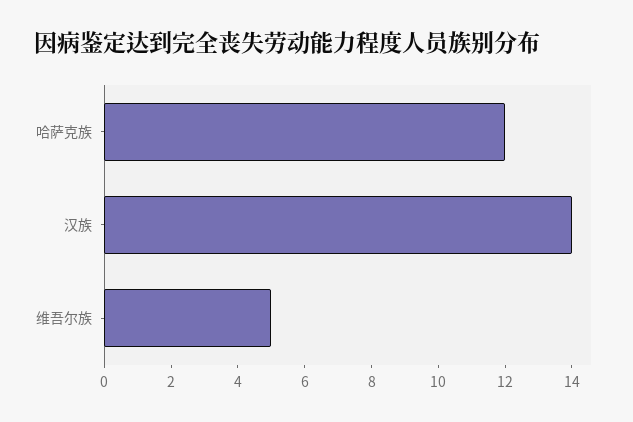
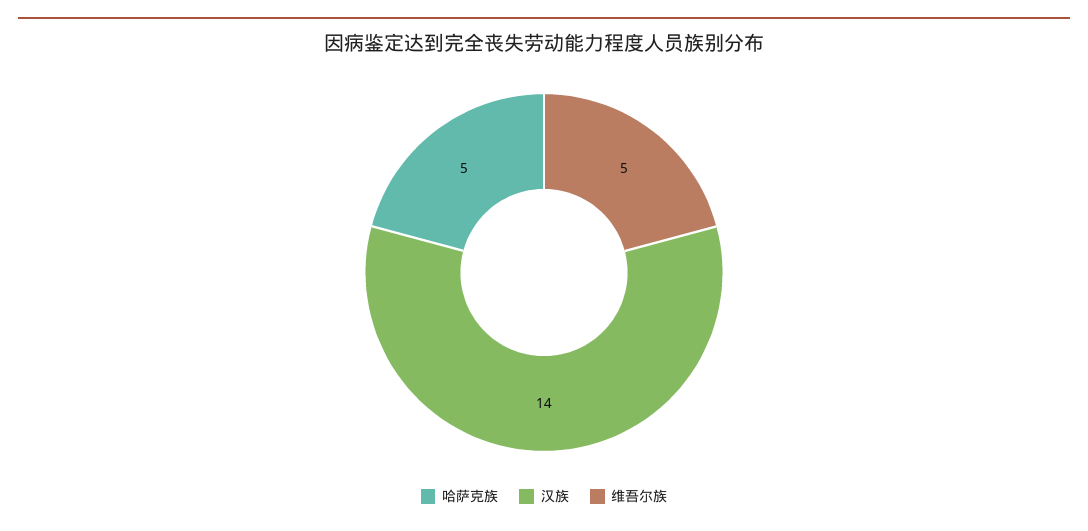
  {
-   "哈萨克族": 12,
+   "哈萨克族": 5,
    "汉族": 14,
    "维吾尔族": 5
  }

